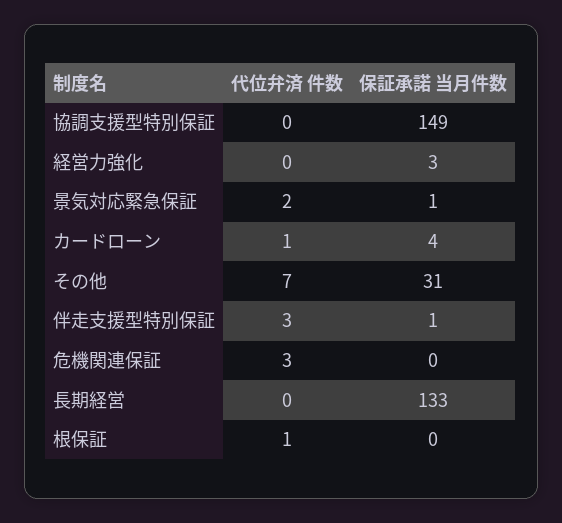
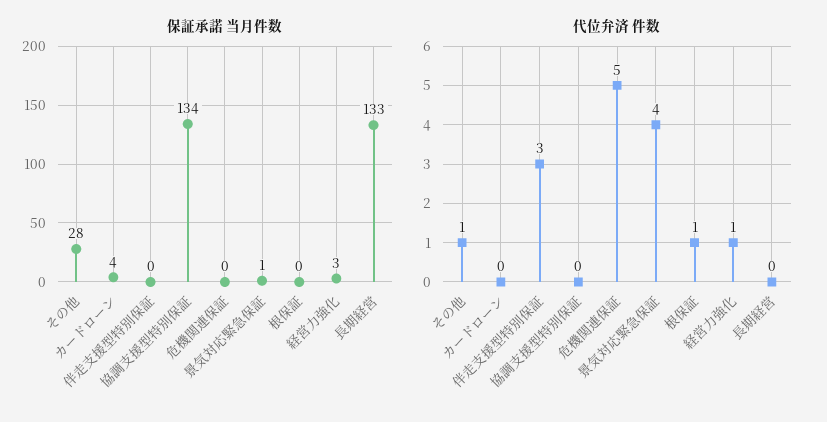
  {
    "代位弁済 件数": {
      "協調支援型特別保証": 0,
-     "経営力強化": 0,
+     "経営力強化": 1,
-     "景気対応緊急保証": 2,
+     "景気対応緊急保証": 4,
-     "カードローン": 1,
+     "カードローン": 0,
-     "その他": 7,
+     "その他": 1,
      "伴走支援型特別保証": 3,
-     "危機関連保証": 3,
+     "危機関連保証": 5,
      "長期経営": 0,
      "根保証": 1
    },
    "保証承諾 当月件数": {
-     "協調支援型特別保証": 149,
+     "協調支援型特別保証": 134,
      "経営力強化": 3,
      "景気対応緊急保証": 1,
      "カードローン": 4,
-     "その他": 31,
+     "その他": 28,
-     "伴走支援型特別保証": 1,
+     "伴走支援型特別保証": 0,
      "危機関連保証": 0,
      "長期経営": 133,
      "根保証": 0
    }
  }

